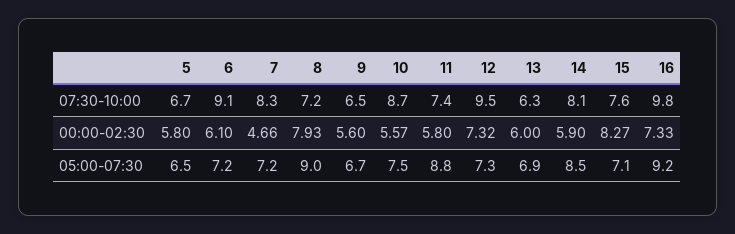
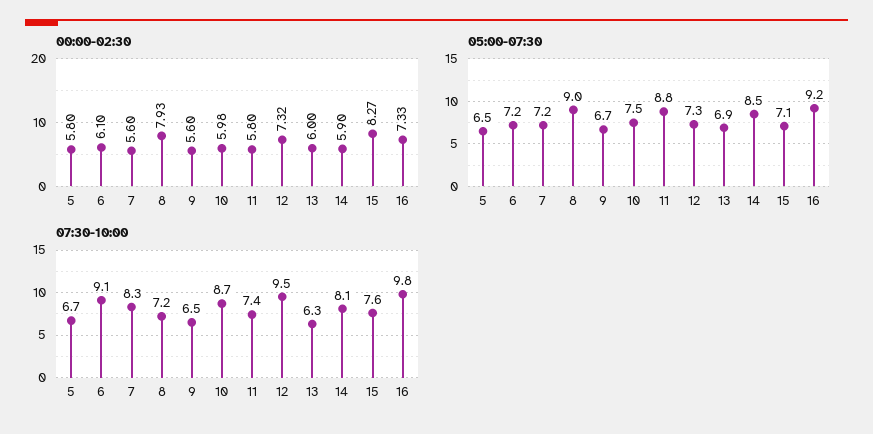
  {
    "07:30-10:00": {
      "5": 6.7,
      "6": 9.1,
      "7": 8.3,
      "8": 7.2,
      "9": 6.5,
      "10": 8.7,
      "11": 7.4,
      "12": 9.5,
      "13": 6.3,
      "14": 8.1,
      "15": 7.6,
      "16": 9.8
    },
    "00:00-02:30": {
      "5": 5.8,
      "6": 6.1,
-     "7": 4.66,
+     "7": 5.6,
      "8": 7.93,
      "9": 5.6,
-     "10": 5.57,
+     "10": 5.98,
      "11": 5.8,
      "12": 7.32,
      "13": 6,
      "14": 5.9,
      "15": 8.27,
      "16": 7.33
    },
    "05:00-07:30": {
      "5": 6.5,
      "6": 7.2,
      "7": 7.2,
      "8": 9,
      "9": 6.7,
      "10": 7.5,
      "11": 8.8,
      "12": 7.3,
      "13": 6.9,
      "14": 8.5,
      "15": 7.1,
      "16": 9.2
    }
  }

